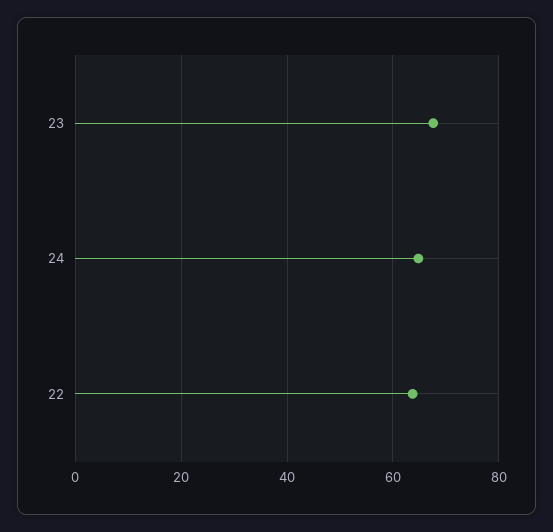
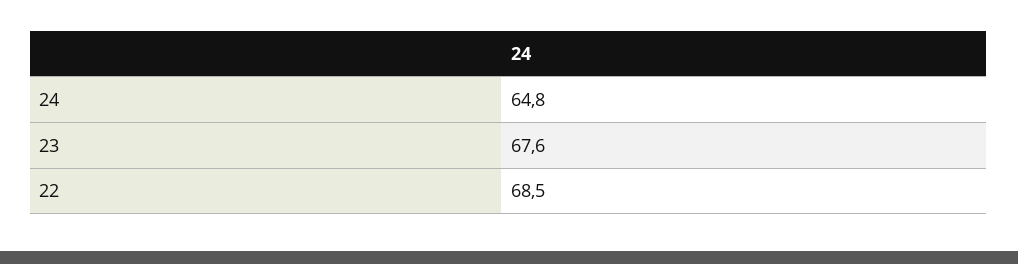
  {
    "23": 67.6,
    "24": 64.8,
-   "22": 64
+   "22": 68.5
  }

